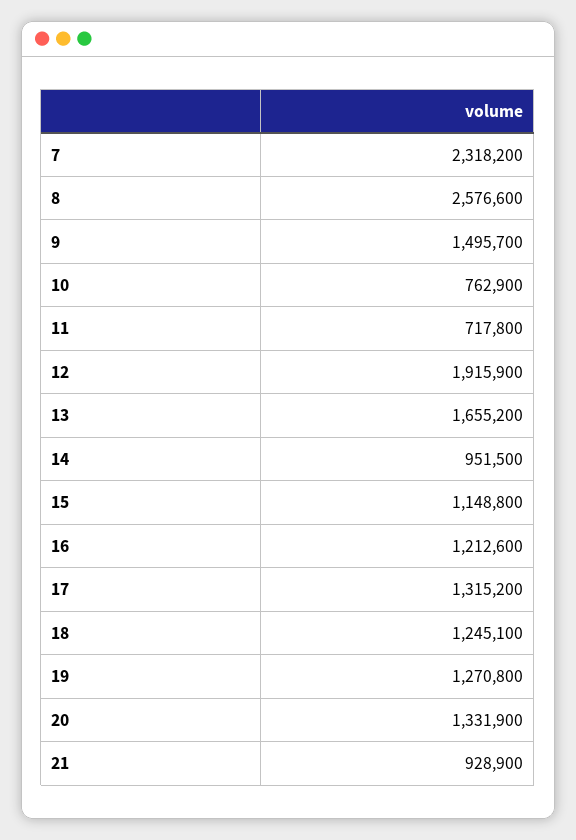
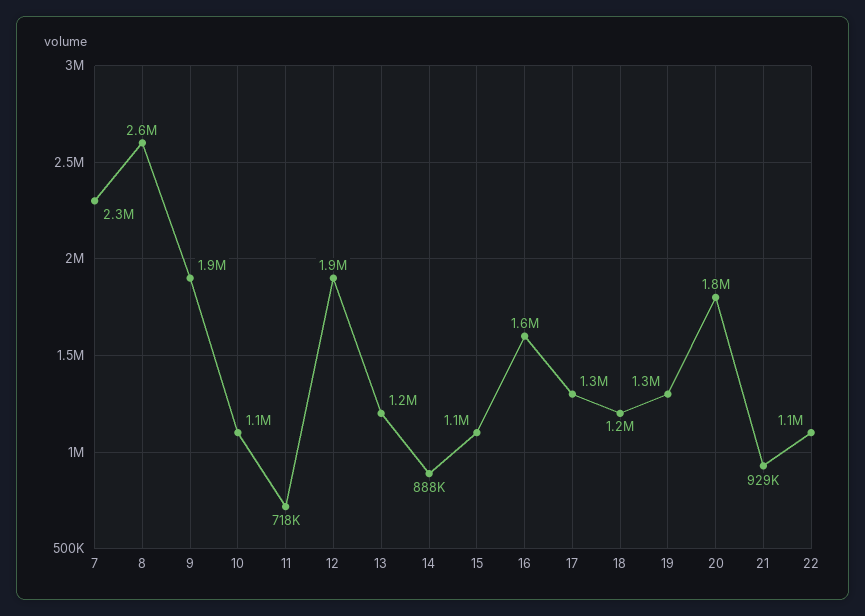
  {
    "7": 2318200,
    "8": 2576600,
-   "9": 1495700,
+   "9": 1900000,
-   "10": 762900,
+   "10": 1100000,
    "11": 717800,
    "12": 1915900,
-   "13": 1655200,
+   "13": 1200000,
-   "14": 951500,
+   "14": 888000,
    "15": 1148800,
-   "16": 1212600,
+   "16": 1600000,
    "17": 1315200,
    "18": 1245100,
    "19": 1270800,
-   "20": 1331900,
+   "20": 1800000,
-   "21": 928900
+   "21": 928900,
+   "22": 1100000
  }

